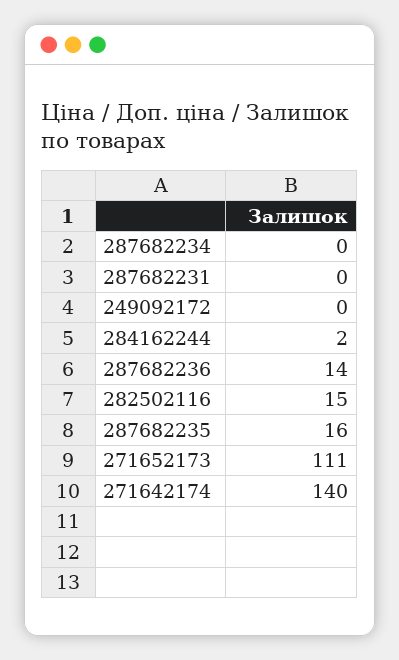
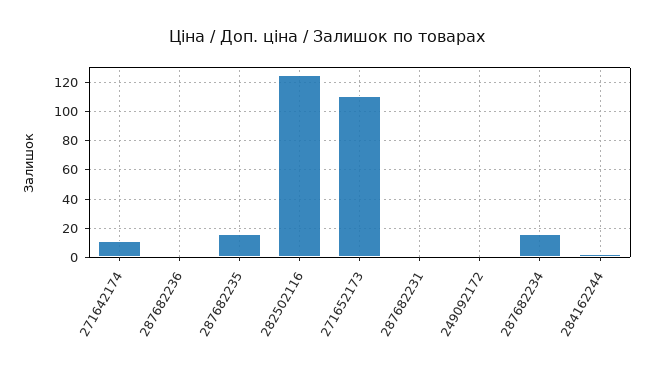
  {
-   "287682234": 0,
+   "287682234": 15,
    "287682231": 0,
    "249092172": 0,
    "284162244": 2,
-   "287682236": 14,
+   "287682236": 0,
-   "282502116": 15,
+   "282502116": 125,
    "287682235": 16,
    "271652173": 111,
-   "271642174": 140
+   "271642174": 10
  }

